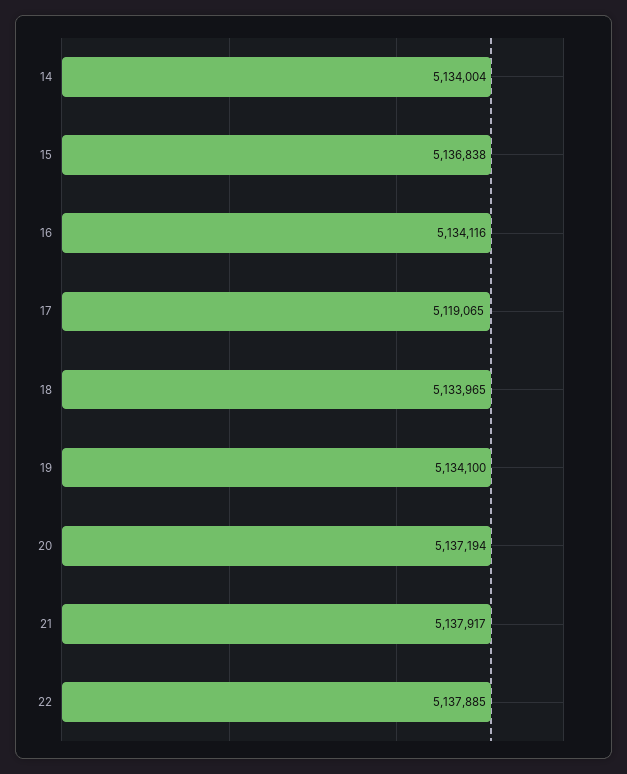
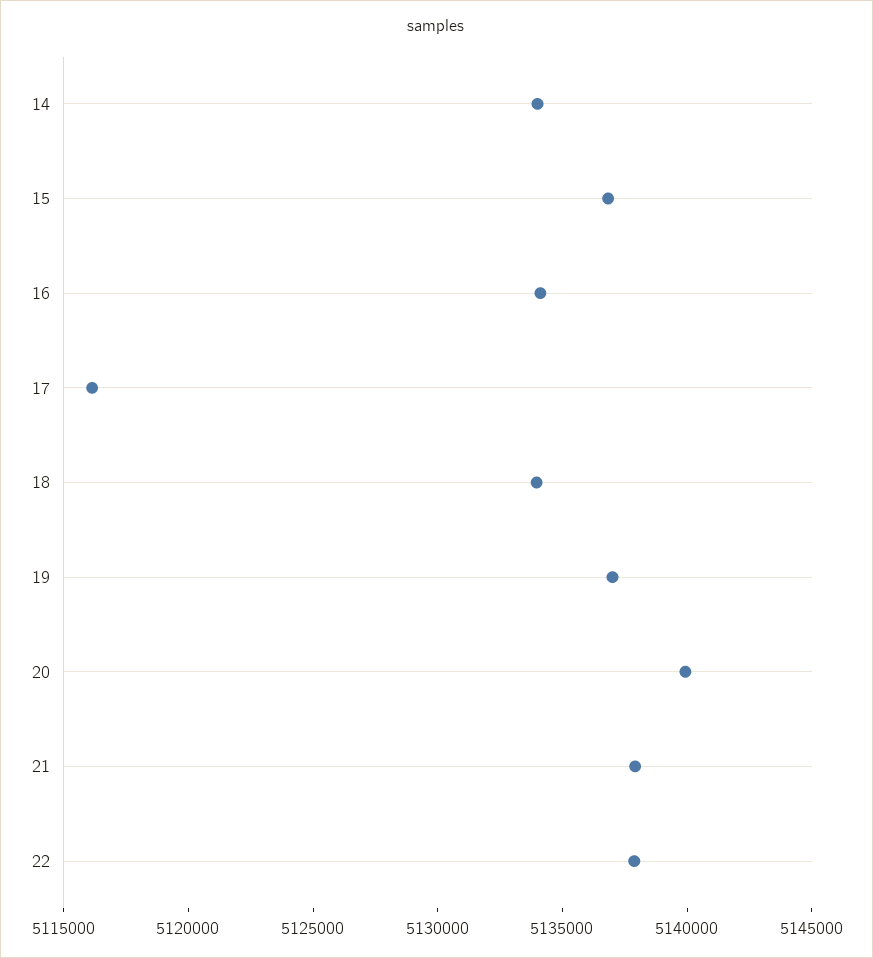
  {
    "14": 5134004,
    "15": 5136838,
    "16": 5134116,
-   "17": 5119065,
+   "17": 5116000,
    "18": 5133965,
-   "19": 5134100,
+   "19": 5137000,
-   "20": 5137194,
+   "20": 5140000,
    "21": 5137917,
    "22": 5137885
  }

